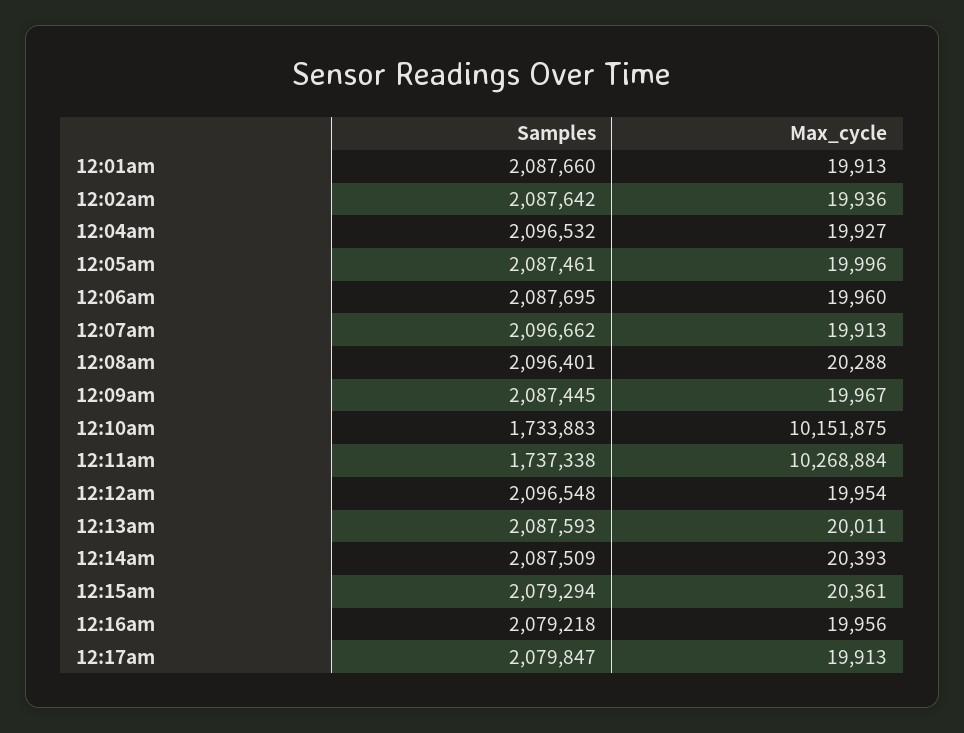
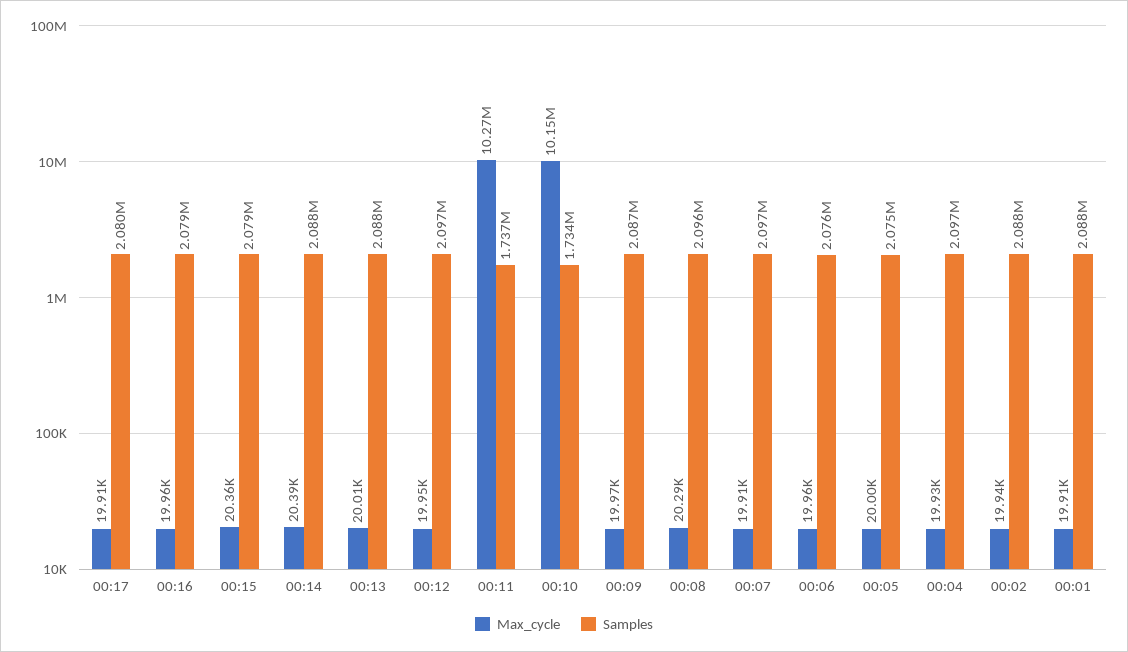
  {
    "Samples": {
      "12:01am": 2087660,
      "12:02am": 2087642,
      "12:04am": 2096532,
-     "12:05am": 2087461,
+     "12:05am": 2075000,
-     "12:06am": 2087695,
+     "12:06am": 2076000,
      "12:07am": 2096662,
      "12:08am": 2096401,
      "12:09am": 2087445,
      "12:10am": 1733883,
      "12:11am": 1737338,
      "12:12am": 2096548,
      "12:13am": 2087593,
      "12:14am": 2087509,
      "12:15am": 2079294,
      "12:16am": 2079218,
      "12:17am": 2079847
    },
    "Max_cycle": {
      "12:01am": 19913,
      "12:02am": 19936,
      "12:04am": 19927,
      "12:05am": 19996,
      "12:06am": 19960,
      "12:07am": 19913,
      "12:08am": 20288,
      "12:09am": 19967,
      "12:10am": 10151875,
      "12:11am": 10268884,
      "12:12am": 19954,
      "12:13am": 20011,
      "12:14am": 20393,
      "12:15am": 20361,
      "12:16am": 19956,
      "12:17am": 19913
    }
  }

